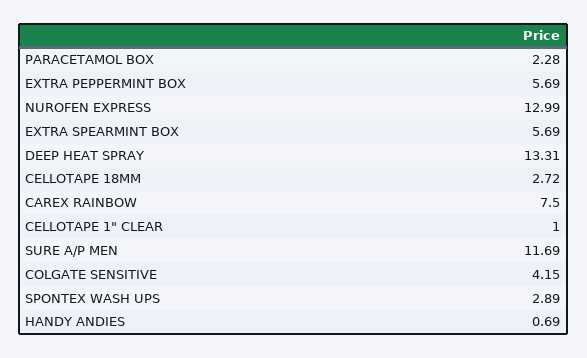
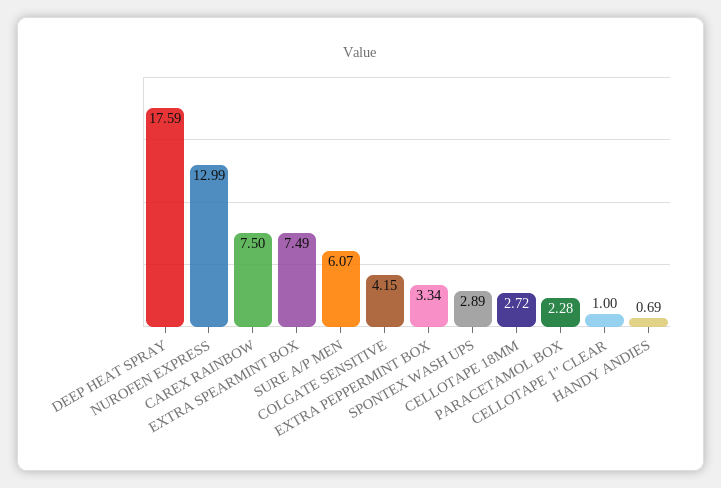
  {
    "PARACETAMOL BOX": 2.28,
-   "EXTRA PEPPERMINT BOX": 5.69,
+   "EXTRA PEPPERMINT BOX": 3.34,
    "NUROFEN EXPRESS": 12.99,
-   "EXTRA SPEARMINT BOX": 5.69,
+   "EXTRA SPEARMINT BOX": 7.49,
-   "DEEP HEAT SPRAY": 13.31,
+   "DEEP HEAT SPRAY": 17.59,
    "CELLOTAPE 18MM": 2.72,
    "CAREX RAINBOW": 7.5,
    "CELLOTAPE 1\" CLEAR": 1,
-   "SURE A/P MEN": 11.69,
+   "SURE A/P MEN": 6.07,
    "COLGATE SENSITIVE": 4.15,
    "SPONTEX WASH UPS": 2.89,
    "HANDY ANDIES": 0.69
  }

